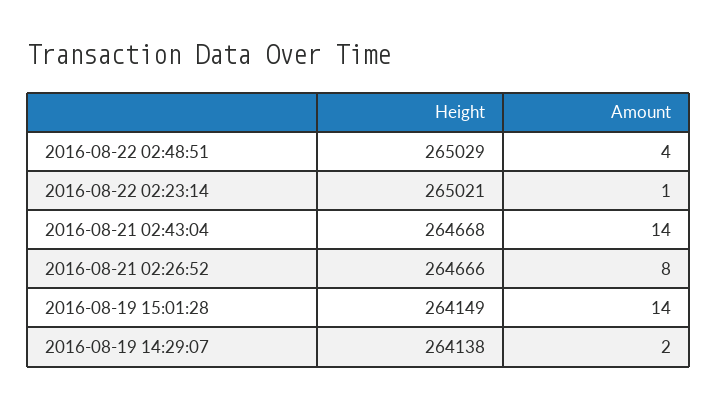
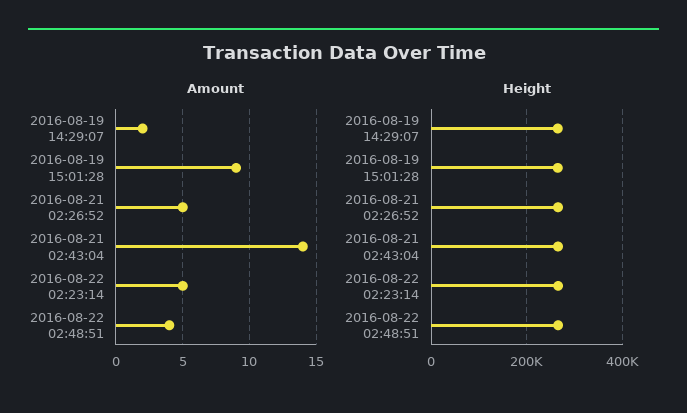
  {
    "Height": {
      "2016-08-22 02:48:51": 265029,
      "2016-08-22 02:23:14": 265021,
      "2016-08-21 02:43:04": 264668,
      "2016-08-21 02:26:52": 264666,
      "2016-08-19 15:01:28": 264149,
      "2016-08-19 14:29:07": 264138
    },
    "Amount": {
      "2016-08-22 02:48:51": 4,
-     "2016-08-22 02:23:14": 1,
+     "2016-08-22 02:23:14": 5,
      "2016-08-21 02:43:04": 14,
-     "2016-08-21 02:26:52": 8,
+     "2016-08-21 02:26:52": 5,
-     "2016-08-19 15:01:28": 14,
+     "2016-08-19 15:01:28": 9,
      "2016-08-19 14:29:07": 2
    }
  }

